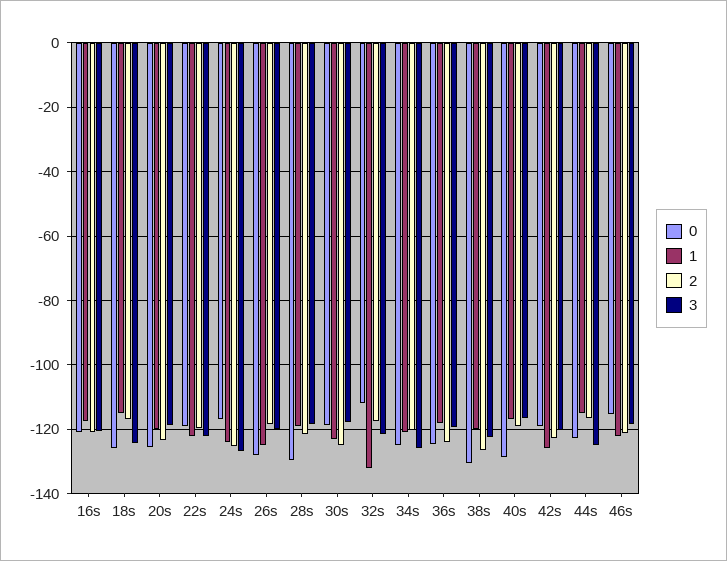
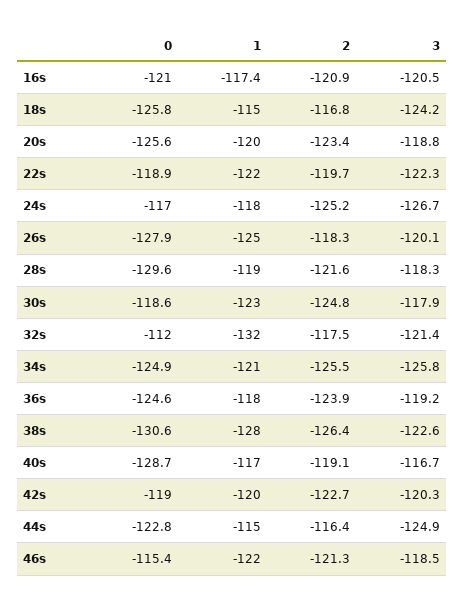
  {
    "0": {
      "16s": -121,
      "18s": -125.8,
      "20s": -125.6,
      "22s": -118.9,
      "24s": -117,
      "26s": -127.9,
      "28s": -129.6,
      "30s": -118.6,
      "32s": -112,
      "34s": -124.9,
      "36s": -124.6,
      "38s": -130.6,
      "40s": -128.7,
      "42s": -119,
      "44s": -122.8,
      "46s": -115.4
    },
    "1": {
      "16s": -117.4,
      "18s": -115,
      "20s": -120,
      "22s": -122,
-     "24s": -124,
+     "24s": -118,
      "26s": -125,
      "28s": -119,
      "30s": -123,
      "32s": -132,
      "34s": -121,
      "36s": -118,
-     "38s": -120,
+     "38s": -128,
      "40s": -117,
-     "42s": -126,
+     "42s": -120,
      "44s": -115,
      "46s": -122
    },
    "2": {
      "16s": -120.9,
      "18s": -116.8,
      "20s": -123.4,
      "22s": -119.7,
      "24s": -125.2,
      "26s": -118.3,
      "28s": -121.6,
      "30s": -124.8,
      "32s": -117.5,
-     "34s": -120,
+     "34s": -125.5,
      "36s": -123.9,
      "38s": -126.4,
      "40s": -119.1,
      "42s": -122.7,
      "44s": -116.4,
      "46s": -121.3
    },
    "3": {
      "16s": -120.5,
      "18s": -124.2,
      "20s": -118.8,
      "22s": -122.3,
      "24s": -126.7,
      "26s": -120.1,
      "28s": -118.3,
      "30s": -117.9,
      "32s": -121.4,
      "34s": -125.8,
      "36s": -119.2,
      "38s": -122.6,
      "40s": -116.7,
      "42s": -120.3,
      "44s": -124.9,
      "46s": -118.5
    }
  }

